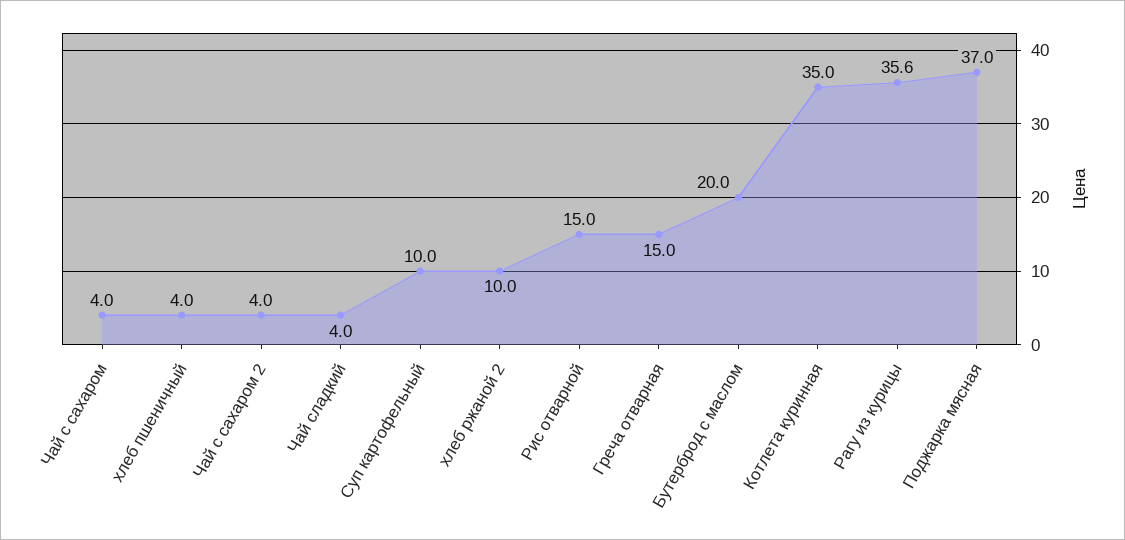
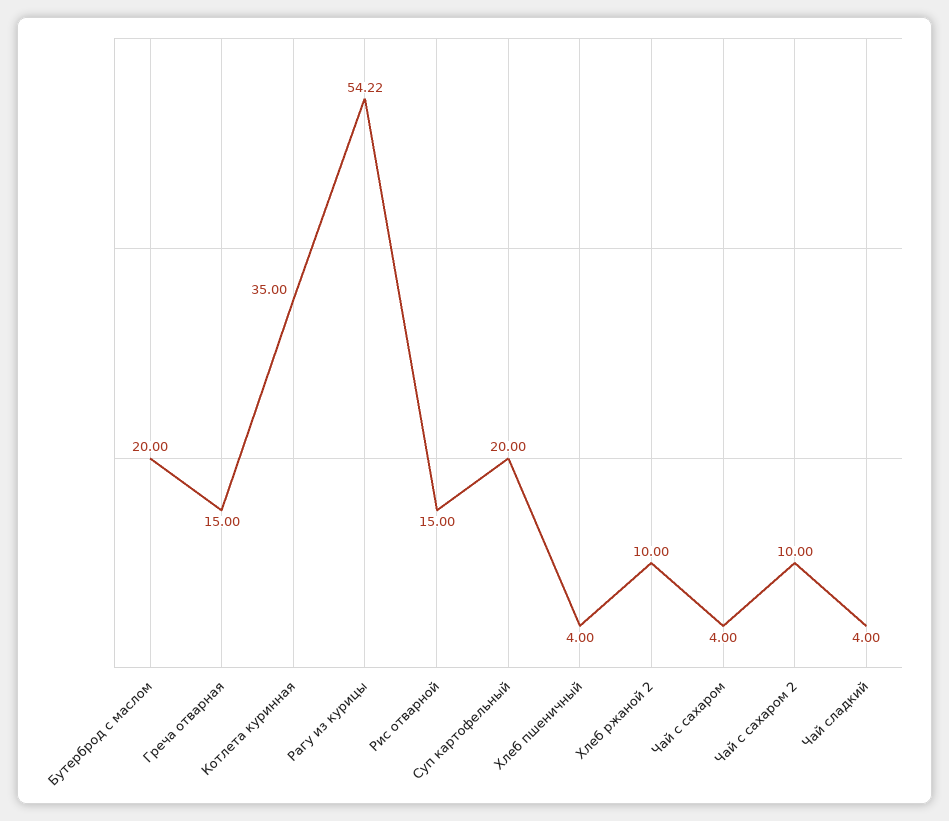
  {
    "Чай с сахаром": 4,
    "хлеб пшеничный": 4,
-   "Чай с сахаром 2": 4,
+   "Чай с сахаром 2": 10,
    "Чай сладкий": 4,
-   "Суп картофельный": 10,
+   "Суп картофельный": 20,
    "хлеб ржаной 2": 10,
    "Рис отварной": 15,
    "Греча отварная": 15,
    "Бутерброд с маслом": 20,
    "Котлета куринная": 35,
-   "Рагу из курицы": 35.6,
+   "Рагу из курицы": 54.22
-   "Поджарка мясная": 37
  }

